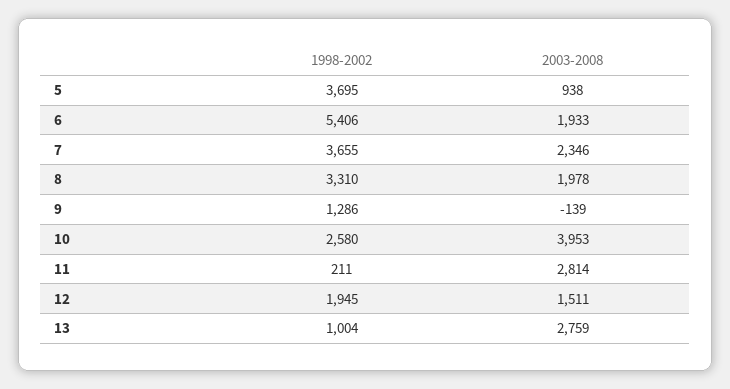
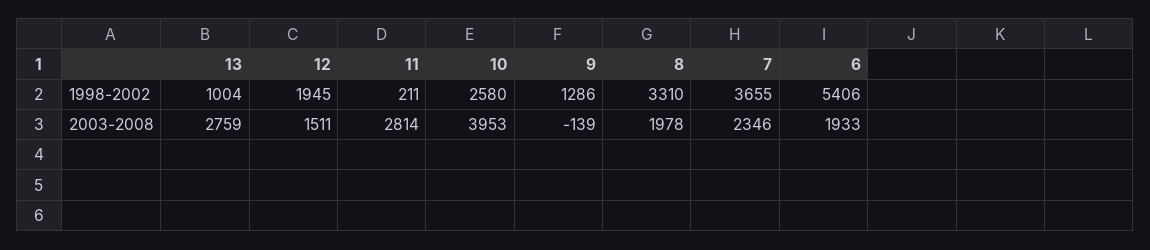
  {
    "1998-2002": {
-     "5": 3695,
      "6": 5406,
      "7": 3655,
      "8": 3310,
      "9": 1286,
      "10": 2580,
      "11": 211,
      "12": 1945,
      "13": 1004
    },
    "2003-2008": {
-     "5": 938,
      "6": 1933,
      "7": 2346,
      "8": 1978,
      "9": -139,
      "10": 3953,
      "11": 2814,
      "12": 1511,
      "13": 2759
    }
  }

